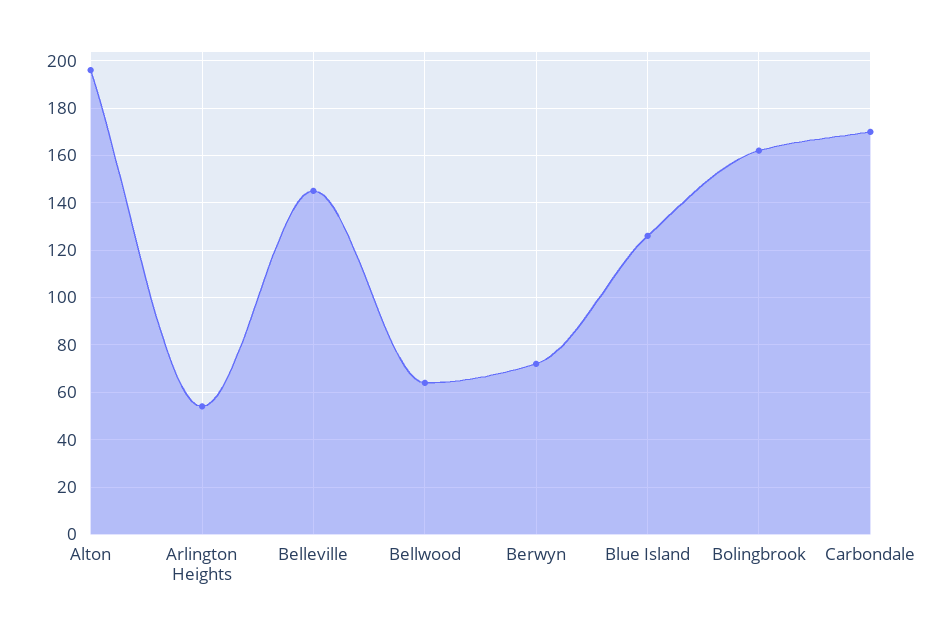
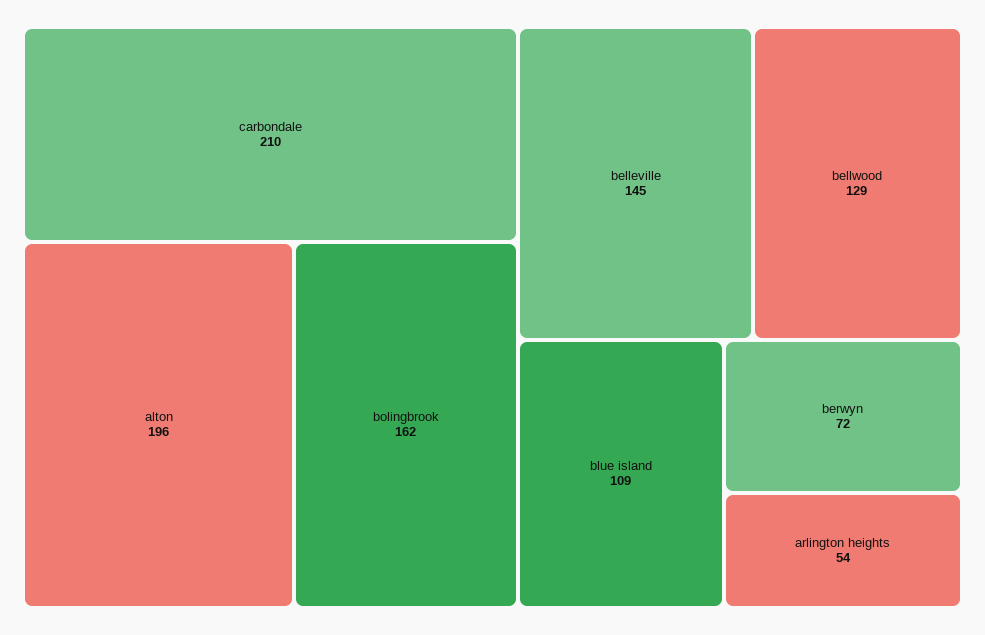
  {
    "Alton": 196,
    "Arlington Heights": 54,
    "Belleville": 145,
-   "Bellwood": 65,
+   "Bellwood": 129,
    "Berwyn": 72,
-   "Blue Island": 125,
+   "Blue Island": 109,
    "Bolingbrook": 162,
-   "Carbondale": 170
+   "Carbondale": 210
  }

